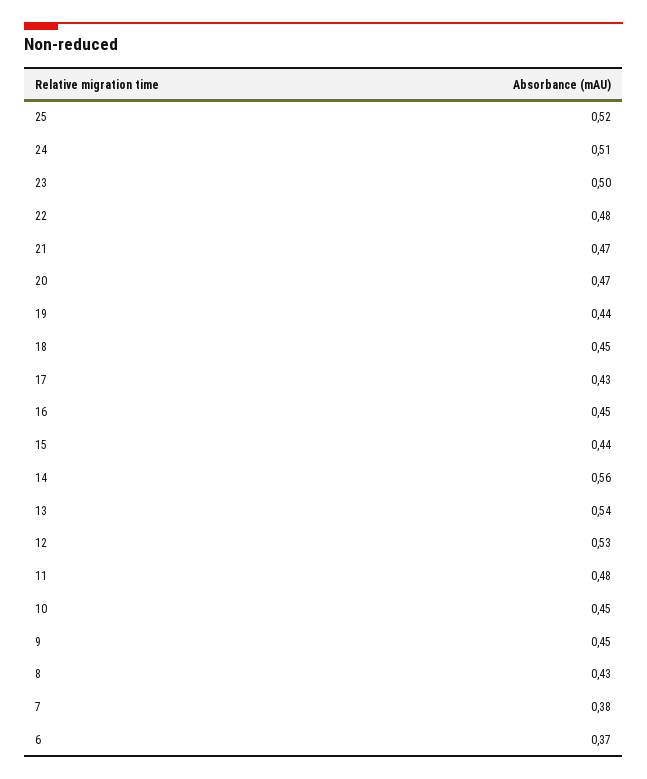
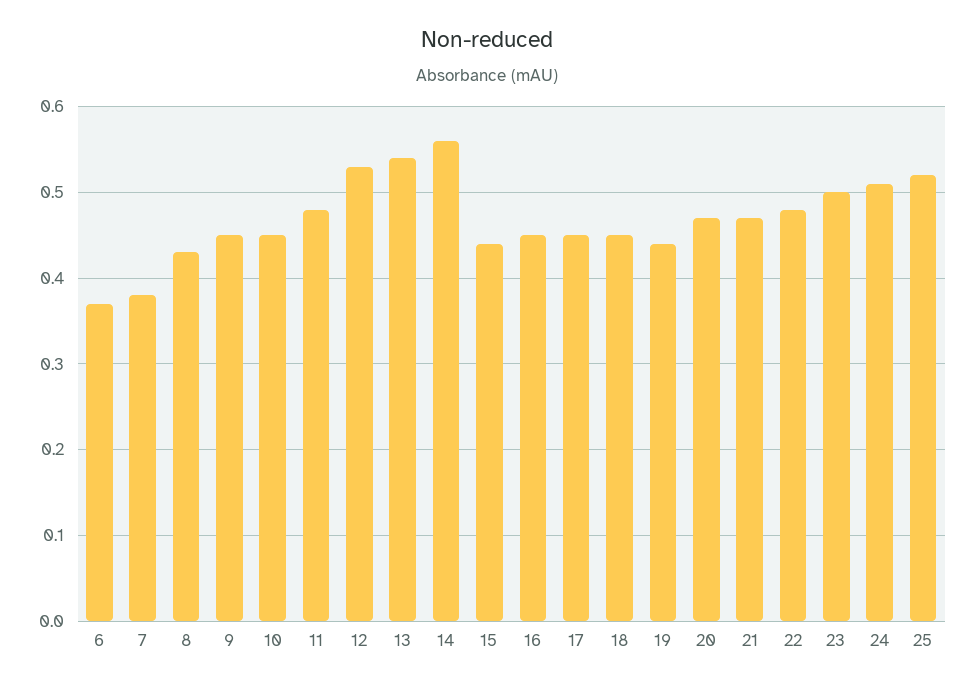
  {
    "25": 0.52,
    "24": 0.51,
    "23": 0.5,
    "22": 0.48,
    "21": 0.47,
    "20": 0.47,
    "19": 0.44,
    "18": 0.45,
-   "17": 0.43,
+   "17": 0.45,
    "16": 0.45,
    "15": 0.44,
    "14": 0.56,
    "13": 0.54,
    "12": 0.53,
    "11": 0.48,
    "10": 0.45,
    "9": 0.45,
    "8": 0.43,
    "7": 0.38,
    "6": 0.37
  }

